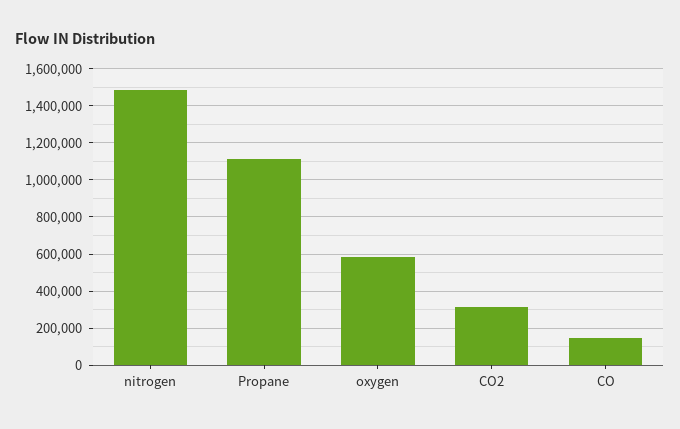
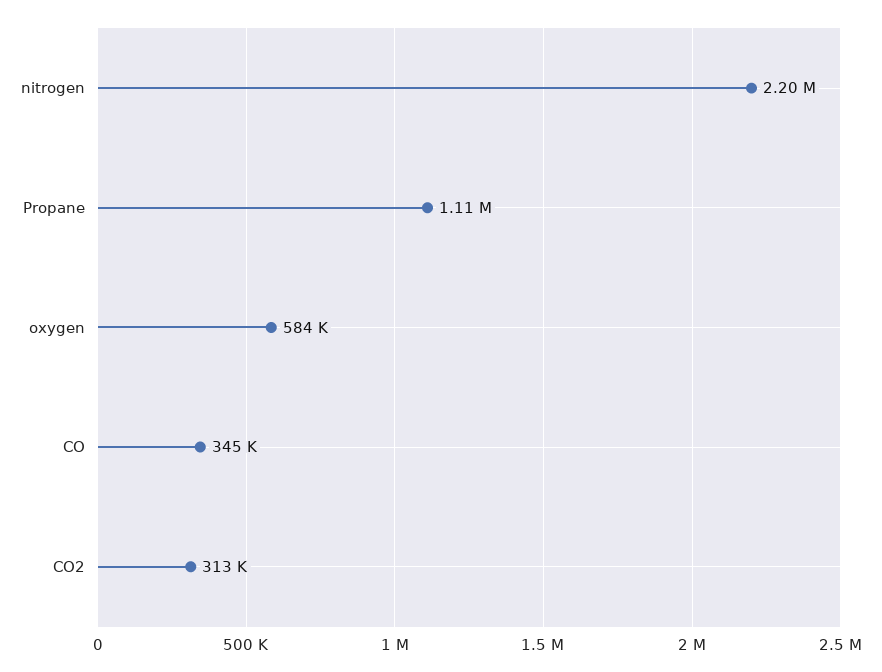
  {
-   "nitrogen": 1500000,
+   "nitrogen": 2200000,
    "Propane": 1110000,
    "oxygen": 584000,
    "CO2": 313000,
-   "CO": 150000
+   "CO": 345000
  }

